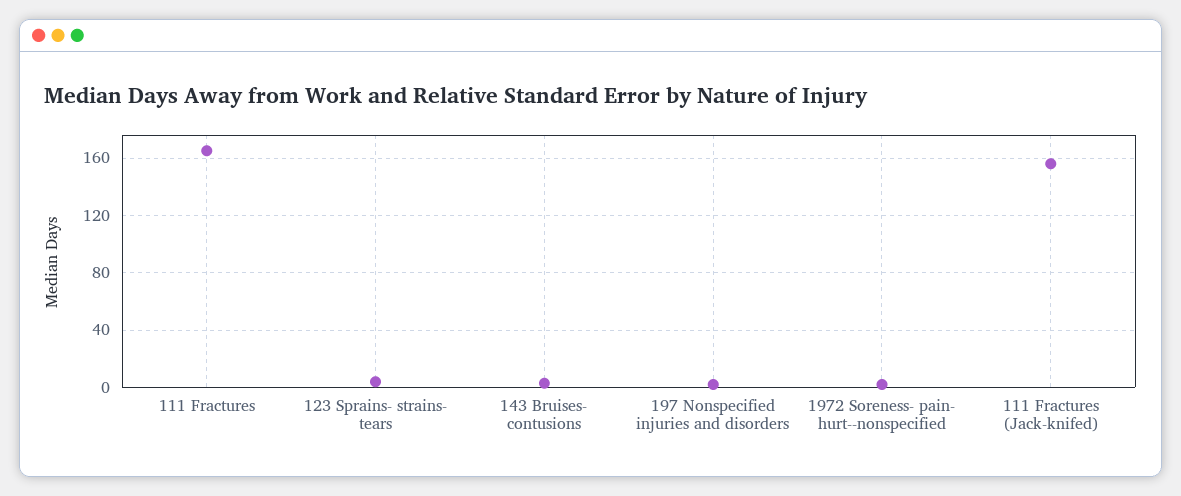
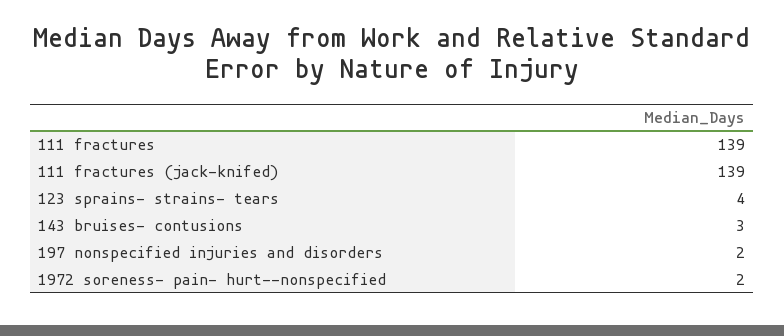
  {
-   "111 Fractures": 165,
+   "111 Fractures": 139,
    "123 Sprains- strains- tears": 4,
    "143 Bruises- contusions": 3,
    "197 Nonspecified injuries and disorders": 2,
    "1972 Soreness- pain- hurt--nonspecified": 2,
-   "111 Fractures (Jack-knifed)": 155
+   "111 Fractures (Jack-knifed)": 139
  }

